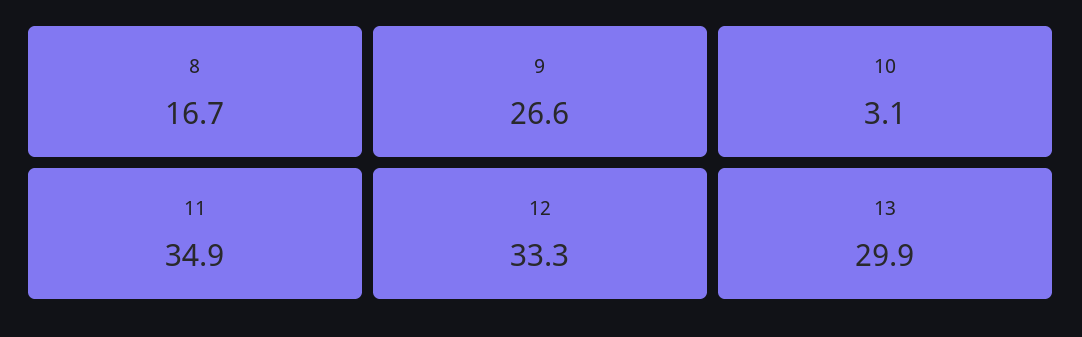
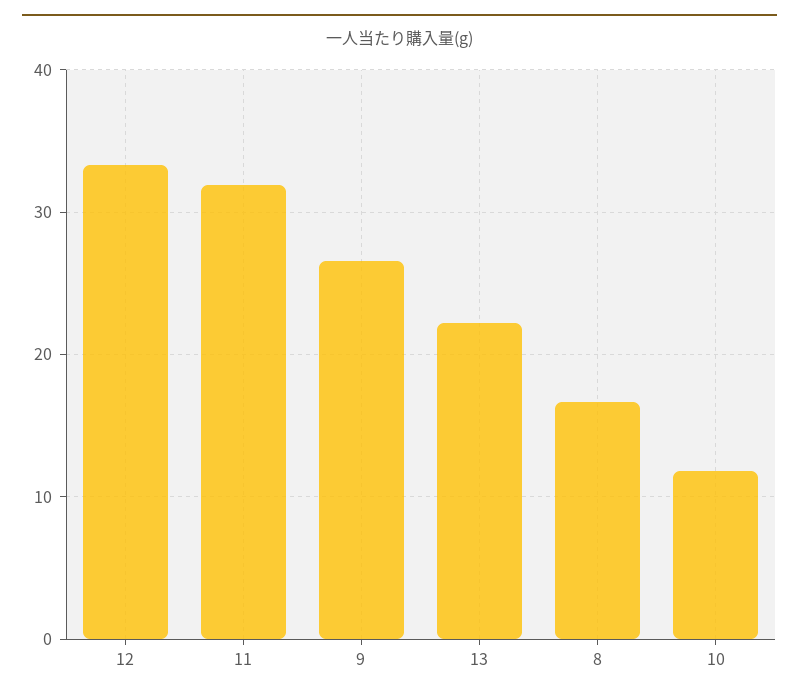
  {
    "8": 16.7,
    "9": 26.6,
-   "10": 3.1,
+   "10": 12,
-   "11": 34.9,
+   "11": 32,
    "12": 33.3,
-   "13": 29.9
+   "13": 22
  }

